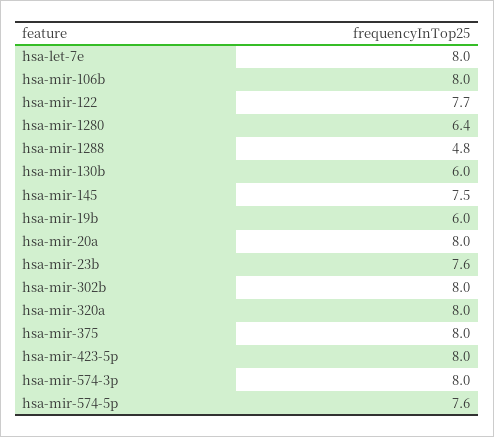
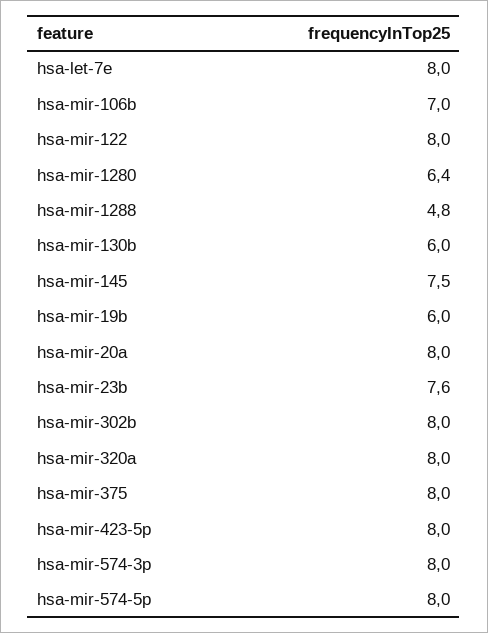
  {
    "hsa-let-7e": 8,
-   "hsa-mir-106b": 8,
+   "hsa-mir-106b": 7,
-   "hsa-mir-122": 7.7,
+   "hsa-mir-122": 8,
    "hsa-mir-1280": 6.4,
    "hsa-mir-1288": 4.8,
    "hsa-mir-130b": 6,
    "hsa-mir-145": 7.5,
    "hsa-mir-19b": 6,
    "hsa-mir-20a": 8,
    "hsa-mir-23b": 7.6,
    "hsa-mir-302b": 8,
    "hsa-mir-320a": 8,
    "hsa-mir-375": 8,
    "hsa-mir-423-5p": 8,
    "hsa-mir-574-3p": 8,
-   "hsa-mir-574-5p": 7.6
+   "hsa-mir-574-5p": 8
  }

